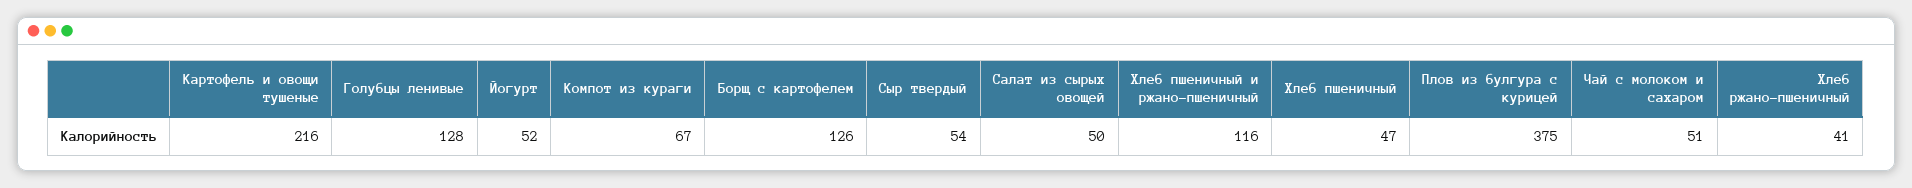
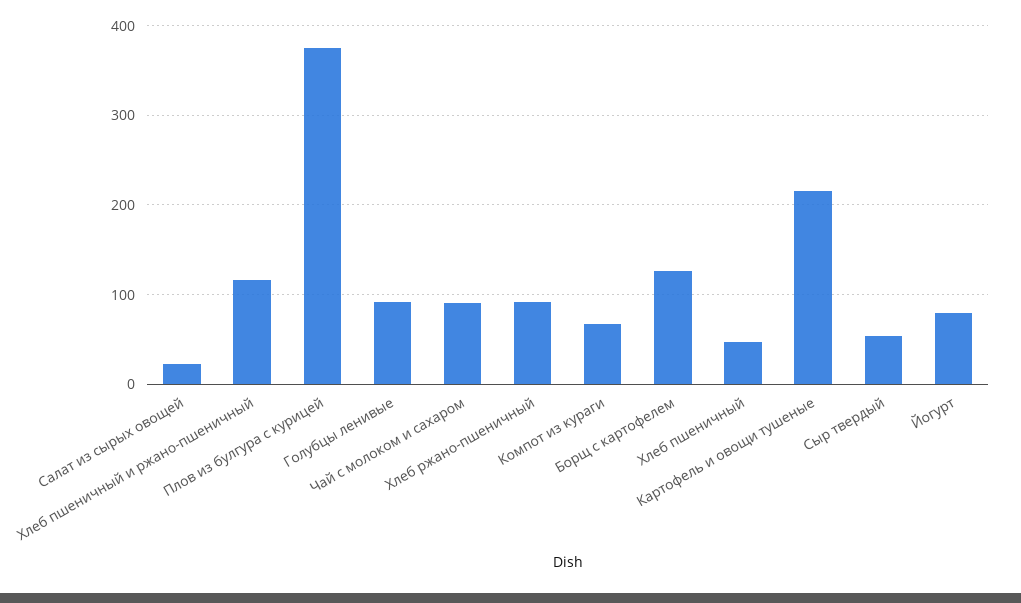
  {
    "Картофель и овощи тушеные": 216,
-   "Голубцы ленивые": 128,
+   "Голубцы ленивые": 90,
-   "Йогурт": 52,
+   "Йогурт": 80,
    "Компот из кураги": 67,
    "Борщ с картофелем": 126,
    "Сыр твердый": 54,
-   "Салат из сырых овощей": 50,
+   "Салат из сырых овощей": 20,
    "Хлеб пшеничный и ржано-пшеничный": 116,
    "Хлеб пшеничный": 47,
    "Плов из булгура с курицей": 375,
-   "Чай с молоком и сахаром": 51,
+   "Чай с молоком и сахаром": 90,
-   "Хлеб ржано-пшеничный": 41
+   "Хлеб ржано-пшеничный": 90
  }

